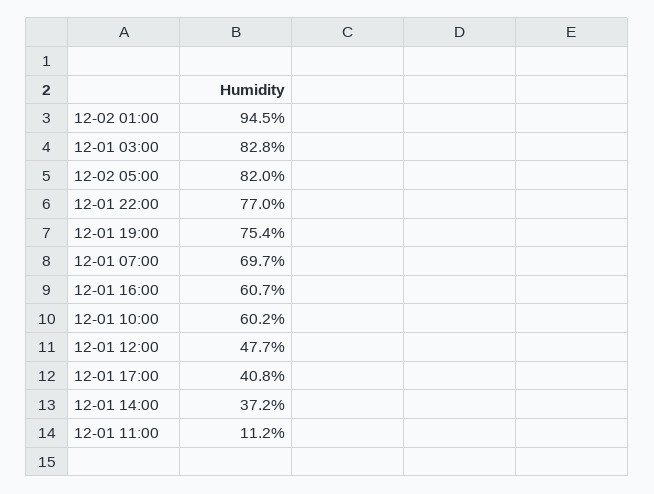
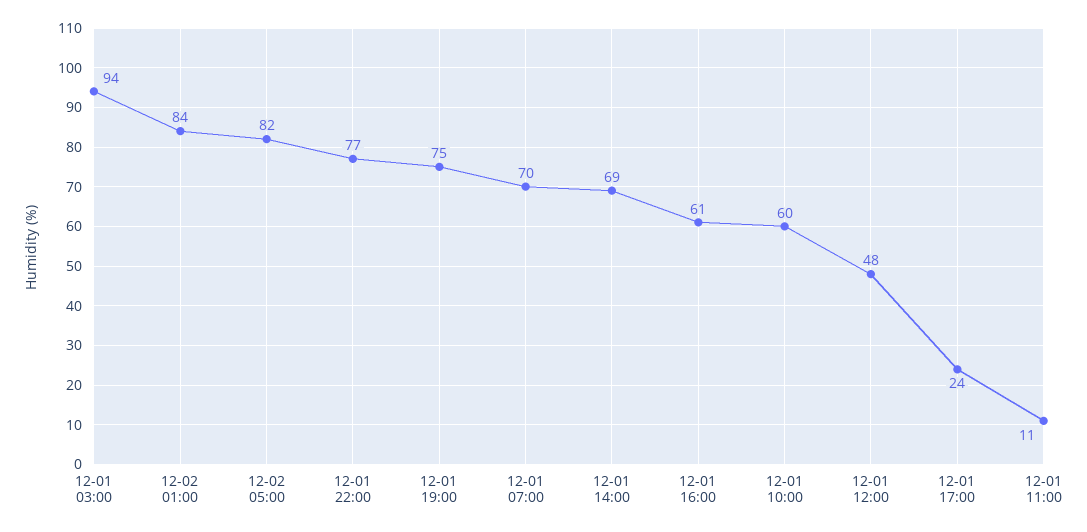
  {
-   "12-02 01:00": 94.5,
+   "12-02 01:00": 84,
-   "12-01 03:00": 82.8,
+   "12-01 03:00": 94,
    "12-02 05:00": 82,
    "12-01 22:00": 77,
    "12-01 19:00": 75.4,
    "12-01 07:00": 69.7,
    "12-01 16:00": 60.7,
    "12-01 10:00": 60.2,
    "12-01 12:00": 47.7,
-   "12-01 17:00": 40.8,
+   "12-01 17:00": 24,
-   "12-01 14:00": 37.2,
+   "12-01 14:00": 69,
    "12-01 11:00": 11.2
  }

